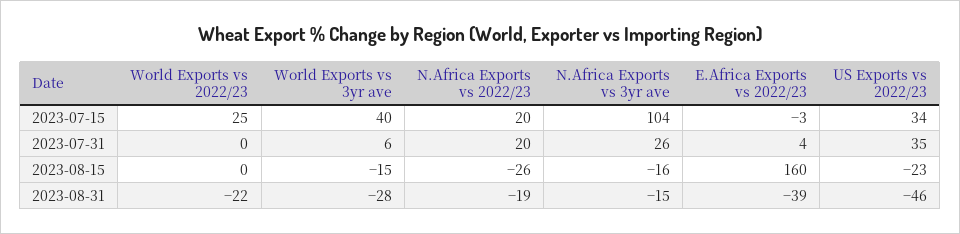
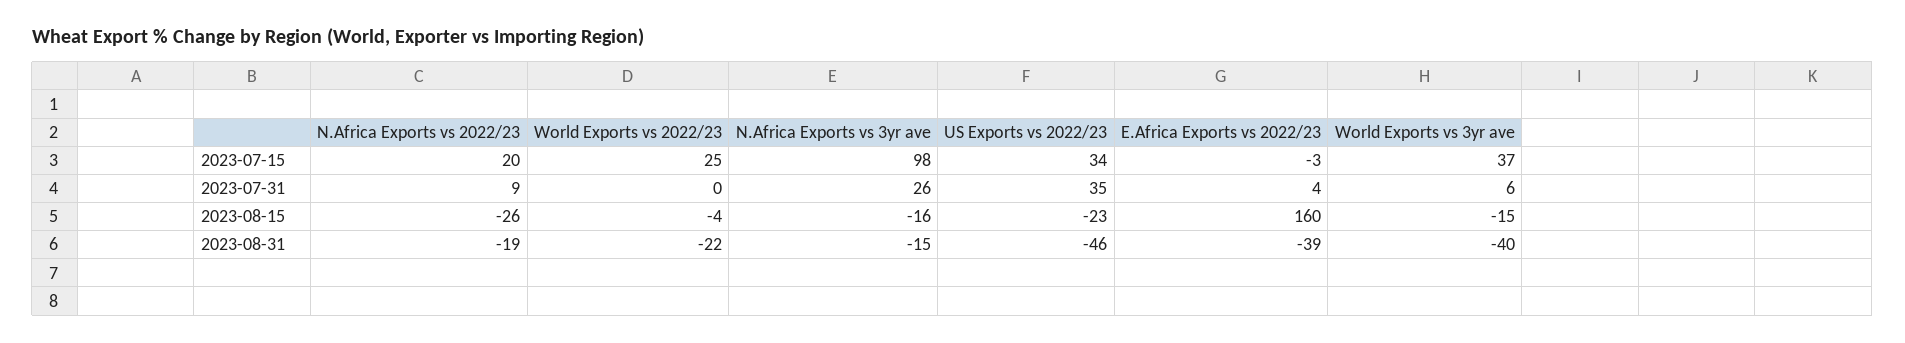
  {
    "World Exports vs 2022/23": {
      "2023-07-15": 25,
      "2023-07-31": 0,
-     "2023-08-15": 0,
+     "2023-08-15": -4,
      "2023-08-31": -22
    },
    "World Exports vs 3yr ave": {
-     "2023-07-15": 40,
+     "2023-07-15": 37,
      "2023-07-31": 6,
      "2023-08-15": -15,
-     "2023-08-31": -28
+     "2023-08-31": -40
    },
    "N.Africa Exports vs 2022/23": {
      "2023-07-15": 20,
-     "2023-07-31": 20,
+     "2023-07-31": 9,
      "2023-08-15": -26,
      "2023-08-31": -19
    },
    "N.Africa Exports vs 3yr ave": {
-     "2023-07-15": 104,
+     "2023-07-15": 98,
      "2023-07-31": 26,
      "2023-08-15": -16,
      "2023-08-31": -15
    },
    "E.Africa Exports vs 2022/23": {
      "2023-07-15": -3,
      "2023-07-31": 4,
      "2023-08-15": 160,
      "2023-08-31": -39
    },
    "US Exports vs 2022/23": {
      "2023-07-15": 34,
      "2023-07-31": 35,
      "2023-08-15": -23,
      "2023-08-31": -46
    }
  }

